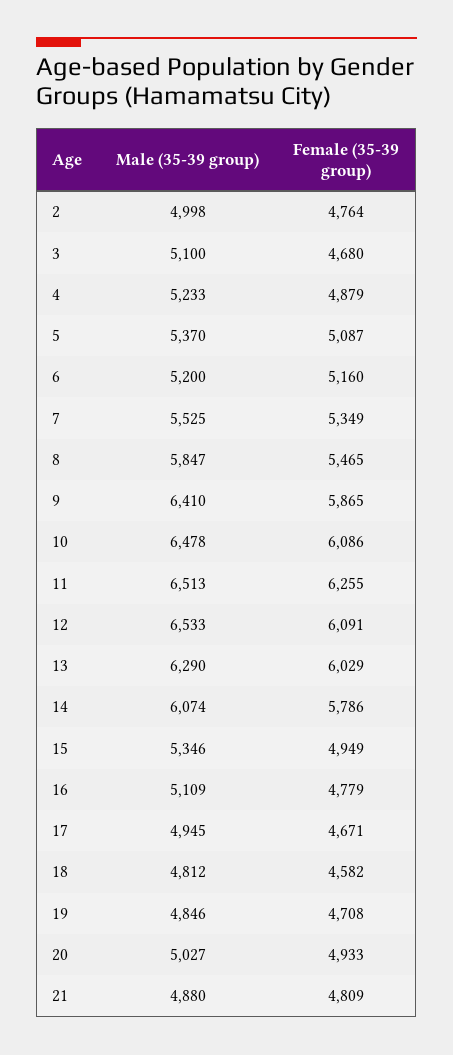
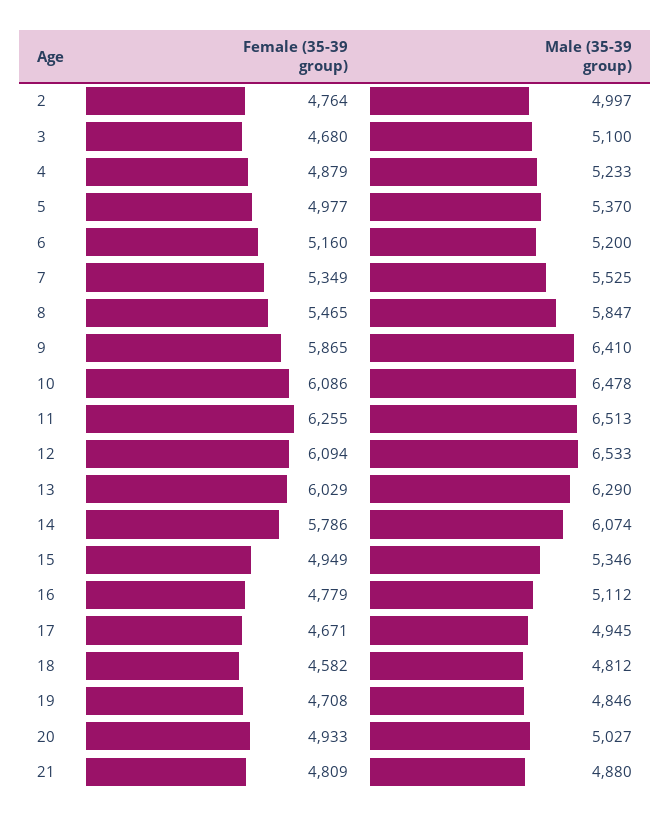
  {
    "Male (35-39 group)": {
-     "2": 4998,
+     "2": 4997,
      "3": 5100,
      "4": 5233,
      "5": 5370,
      "6": 5200,
      "7": 5525,
      "8": 5847,
      "9": 6410,
      "10": 6478,
      "11": 6513,
      "12": 6533,
      "13": 6290,
      "14": 6074,
      "15": 5346,
-     "16": 5109,
+     "16": 5112,
      "17": 4945,
      "18": 4812,
      "19": 4846,
      "20": 5027,
      "21": 4880
    },
    "Female (35-39 group)": {
      "2": 4764,
      "3": 4680,
      "4": 4879,
-     "5": 5087,
+     "5": 4977,
      "6": 5160,
      "7": 5349,
      "8": 5465,
      "9": 5865,
      "10": 6086,
      "11": 6255,
-     "12": 6091,
+     "12": 6094,
      "13": 6029,
      "14": 5786,
      "15": 4949,
      "16": 4779,
      "17": 4671,
      "18": 4582,
      "19": 4708,
      "20": 4933,
      "21": 4809
    }
  }

